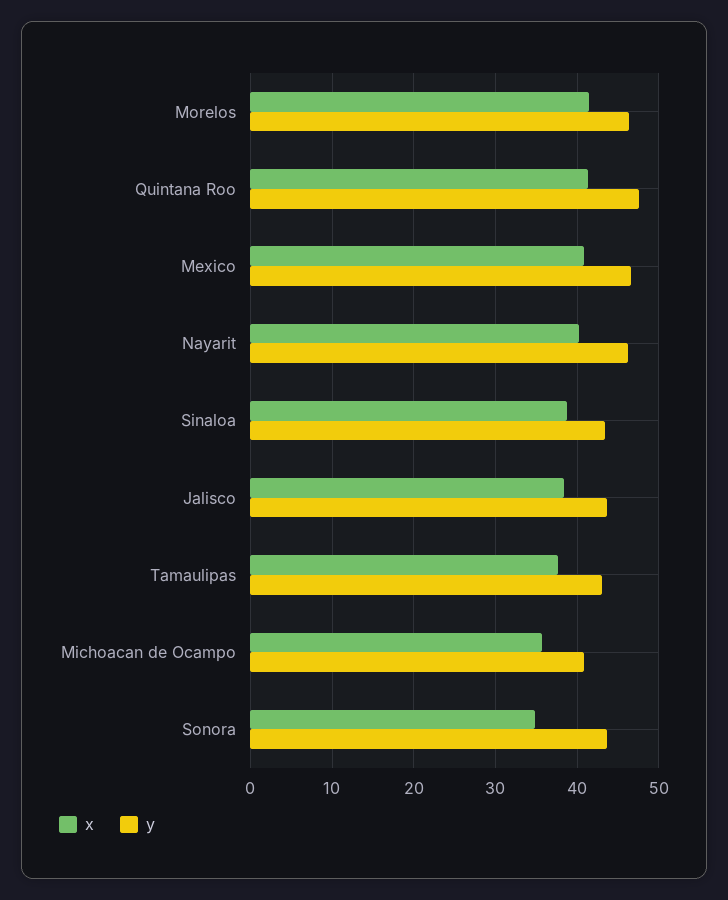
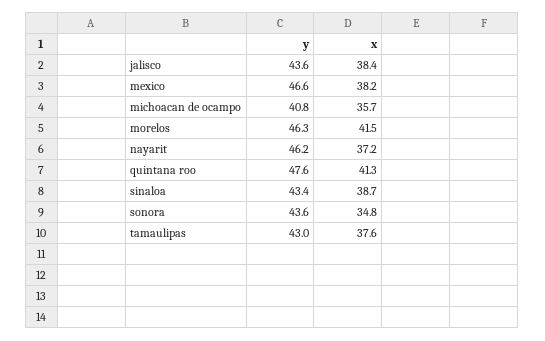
  {
    "x": {
      "Morelos": 41.5,
      "Quintana Roo": 41.3,
-     "Mexico": 41,
+     "Mexico": 38.2,
-     "Nayarit": 40,
+     "Nayarit": 37.2,
      "Sinaloa": 38.7,
      "Jalisco": 38.4,
      "Tamaulipas": 37.6,
      "Michoacan de Ocampo": 35.7,
      "Sonora": 34.8
    },
    "y": {
      "Morelos": 46.3,
      "Quintana Roo": 47.6,
      "Mexico": 46.6,
      "Nayarit": 46.2,
      "Sinaloa": 43.4,
      "Jalisco": 43.6,
      "Tamaulipas": 43,
      "Michoacan de Ocampo": 40.8,
      "Sonora": 43.6
    }
  }

